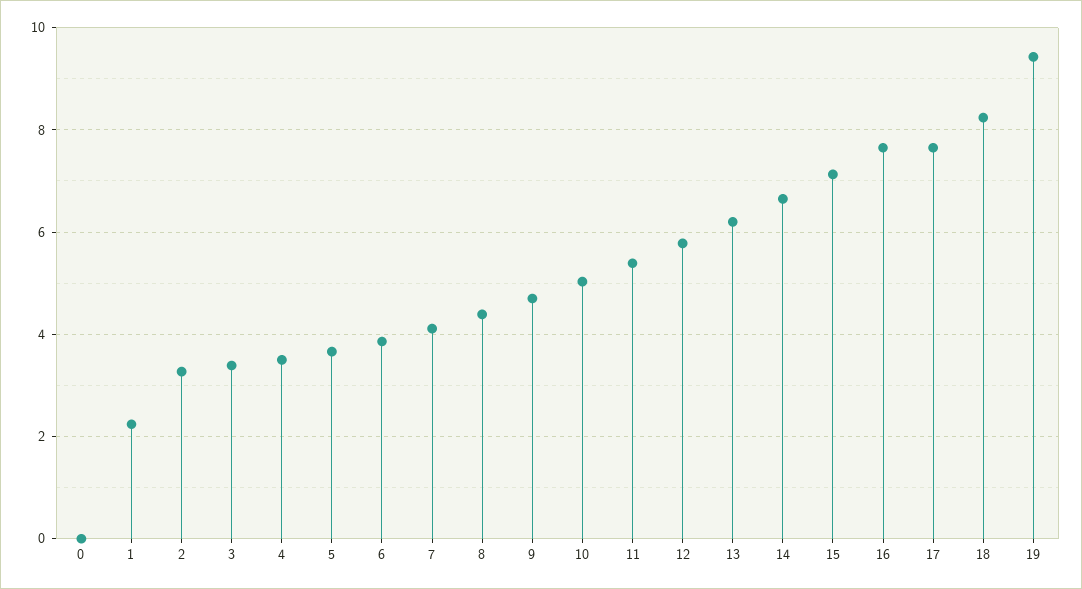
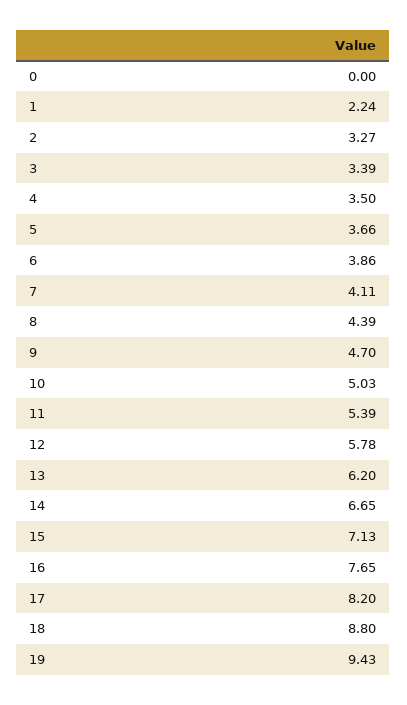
  {
    "0": 0,
    "1": 2.24,
    "2": 3.27,
    "3": 3.39,
    "4": 3.5,
    "5": 3.66,
    "6": 3.86,
    "7": 4.11,
    "8": 4.39,
    "9": 4.7,
    "10": 5.03,
    "11": 5.39,
    "12": 5.78,
    "13": 6.2,
    "14": 6.65,
    "15": 7.13,
    "16": 7.65,
-   "17": 7.6,
+   "17": 8.2,
-   "18": 8.2,
+   "18": 8.8,
    "19": 9.43
  }

